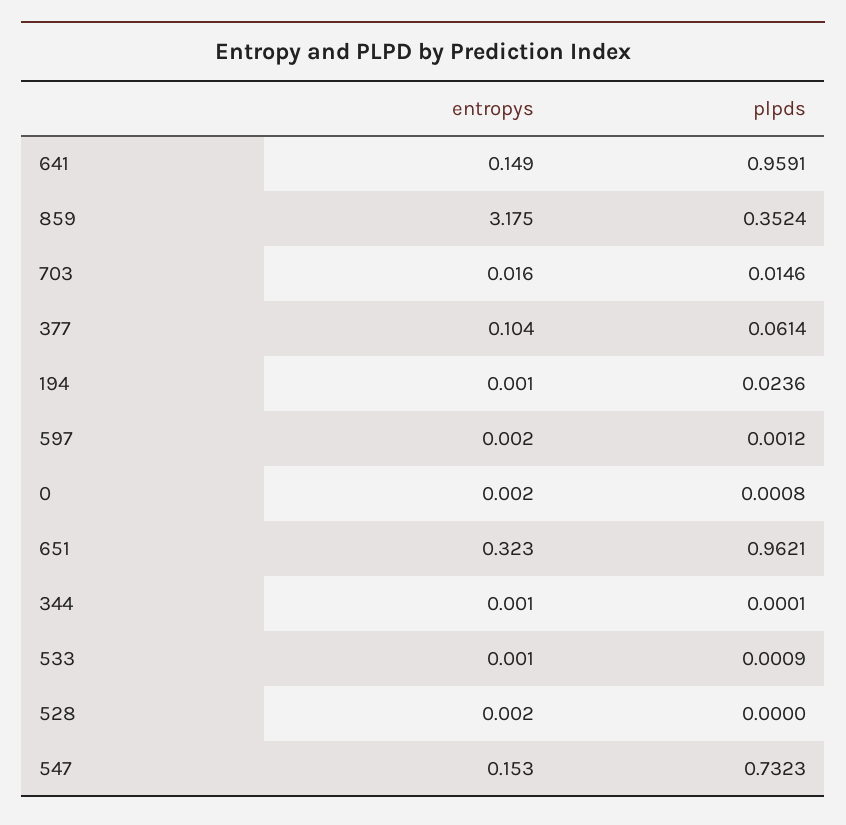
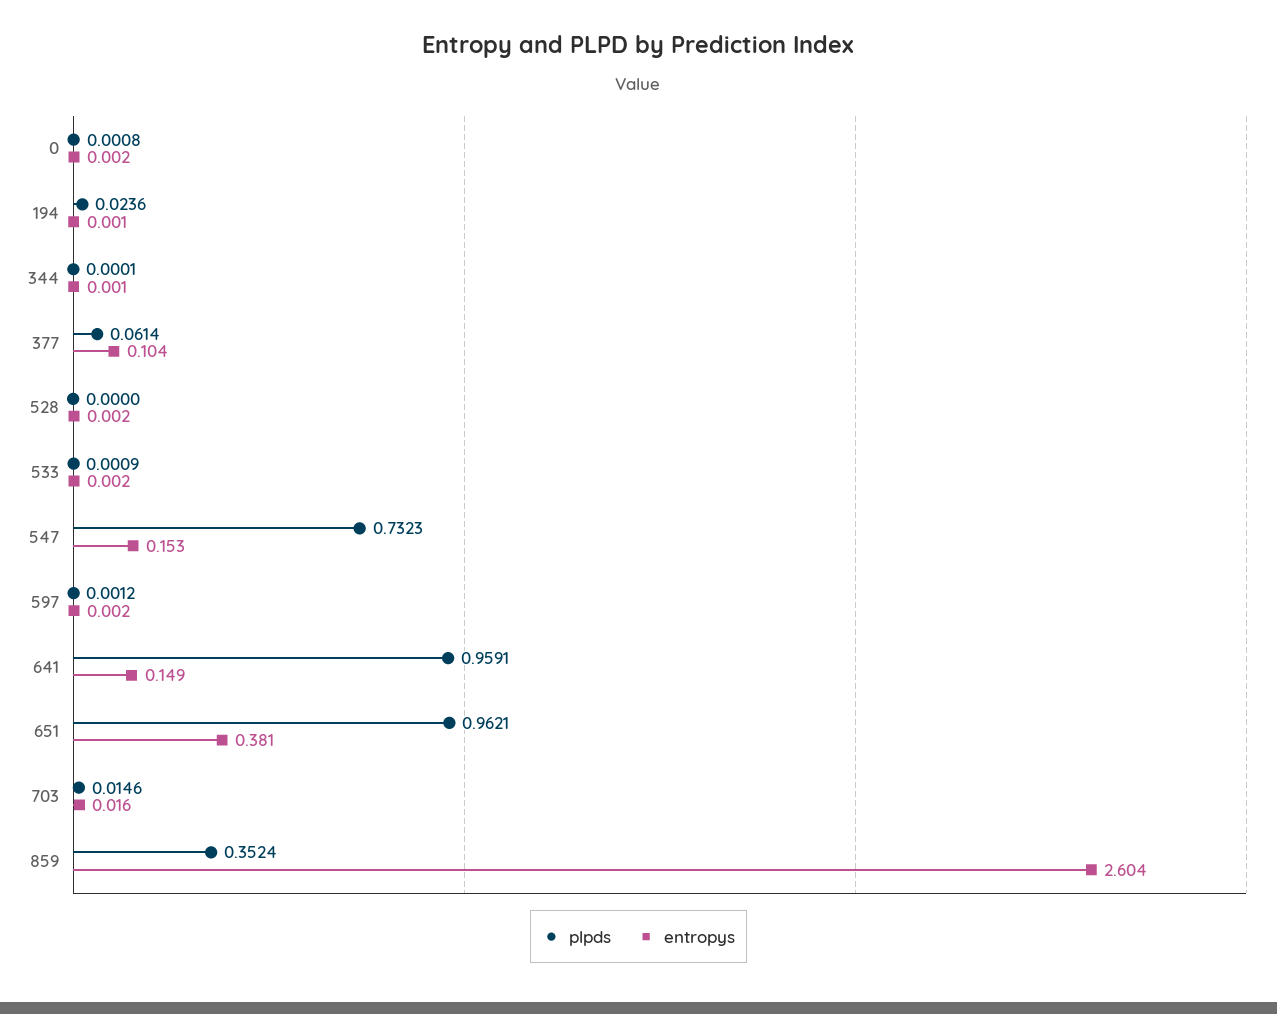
  {
    "entropys": {
      "641": 0.149,
-     "859": 3.175,
+     "859": 2.604,
      "703": 0.016,
      "377": 0.104,
      "194": 0.001,
      "597": 0.002,
      "0": 0.002,
-     "651": 0.323,
+     "651": 0.381,
      "344": 0.001,
-     "533": 0.001,
+     "533": 0.002,
      "528": 0.002,
      "547": 0.153
    },
    "plpds": {
      "641": 0.9591,
      "859": 0.3524,
      "703": 0.0146,
      "377": 0.0614,
      "194": 0.0236,
      "597": 0.0012,
      "0": 0.0008,
      "651": 0.9621,
      "344": 0.0001,
      "533": 0.0009,
      "528": 0,
      "547": 0.7323
    }
  }

